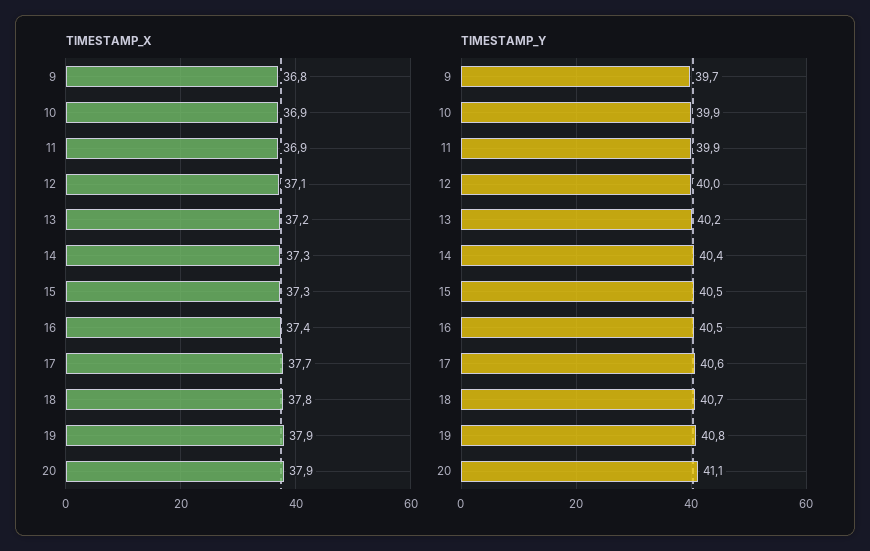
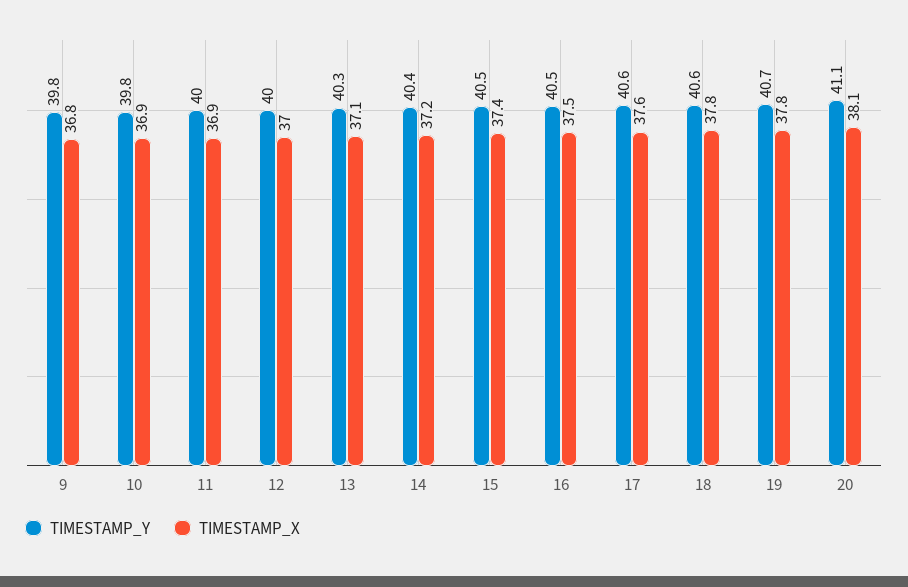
  {
    "TIMESTAMP_X": {
      "9": 36.8,
      "10": 36.9,
      "11": 36.9,
-     "12": 37.1,
+     "12": 37,
-     "13": 37.2,
+     "13": 37.1,
-     "14": 37.3,
+     "14": 37.2,
-     "15": 37.3,
+     "15": 37.4,
-     "16": 37.4,
+     "16": 37.5,
-     "17": 37.7,
+     "17": 37.6,
      "18": 37.8,
-     "19": 37.9,
+     "19": 37.8,
-     "20": 37.9
+     "20": 38.1
    },
    "TIMESTAMP_Y": {
-     "9": 39.7,
+     "9": 39.8,
-     "10": 39.9,
+     "10": 39.8,
-     "11": 39.9,
+     "11": 40,
      "12": 40,
-     "13": 40.2,
+     "13": 40.3,
      "14": 40.4,
      "15": 40.5,
      "16": 40.5,
      "17": 40.6,
-     "18": 40.7,
+     "18": 40.6,
-     "19": 40.8,
+     "19": 40.7,
      "20": 41.1
    }
  }

